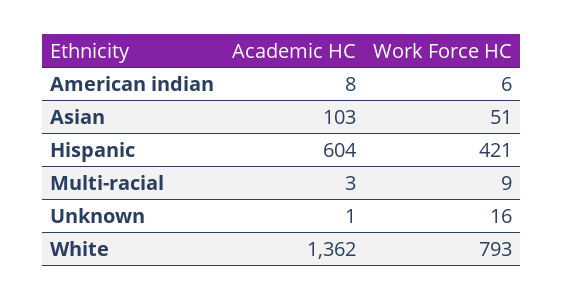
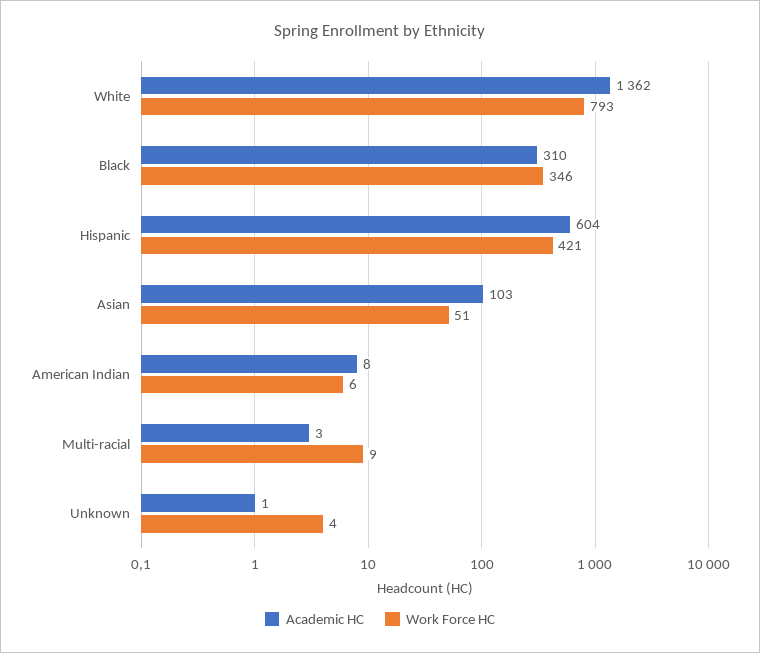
  {
    "Academic HC": {
      "American indian": 8,
      "Asian": 103,
      "Hispanic": 604,
      "Multi-racial": 3,
      "Unknown": 1,
-     "White": 1362
+     "White": 1362,
+     "Black": 310
    },
    "Work Force HC": {
      "American indian": 6,
      "Asian": 51,
      "Hispanic": 421,
      "Multi-racial": 9,
-     "Unknown": 16,
+     "Unknown": 4,
-     "White": 793
+     "White": 793,
+     "Black": 346
    }
  }

